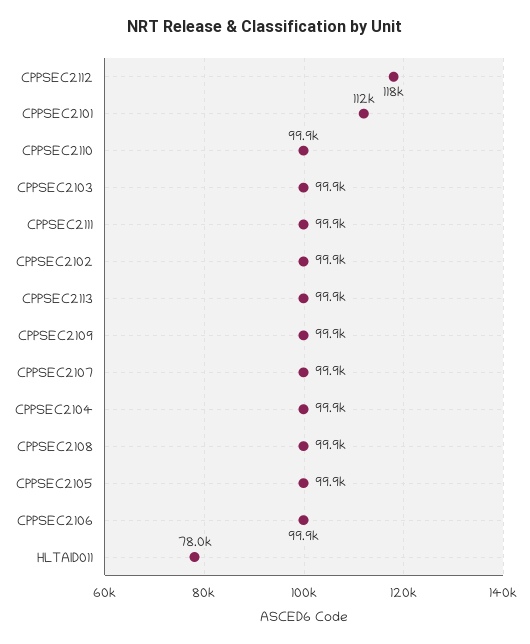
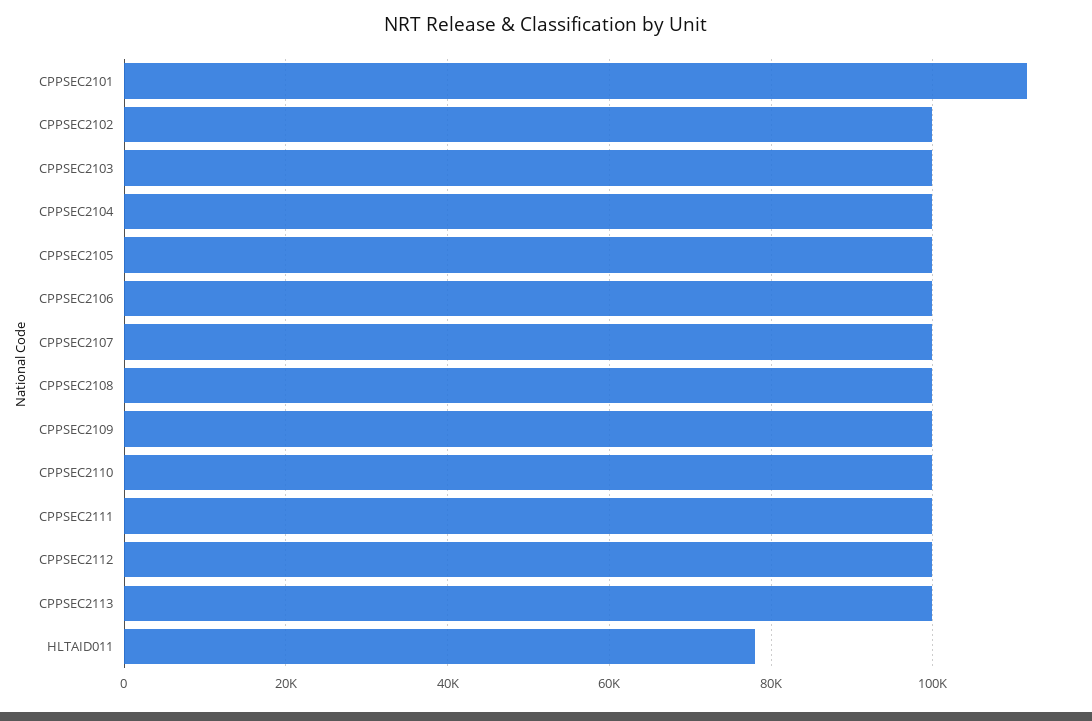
  {
-   "CPPSEC2112": 118000,
+   "CPPSEC2112": 100000,
    "CPPSEC2101": 112000,
    "CPPSEC2110": 99900,
    "CPPSEC2103": 99900,
    "CPPSEC2111": 99900,
    "CPPSEC2102": 99900,
    "CPPSEC2113": 99900,
    "CPPSEC2109": 99900,
    "CPPSEC2107": 99900,
    "CPPSEC2104": 99900,
    "CPPSEC2108": 99900,
    "CPPSEC2105": 99900,
    "CPPSEC2106": 99900,
    "HLTAID011": 78000
  }

